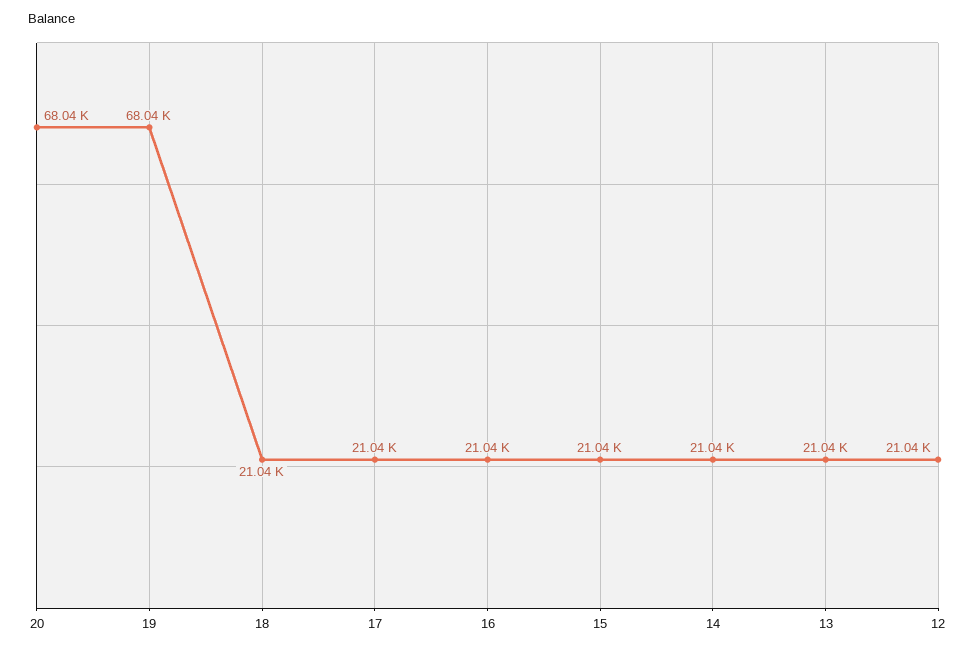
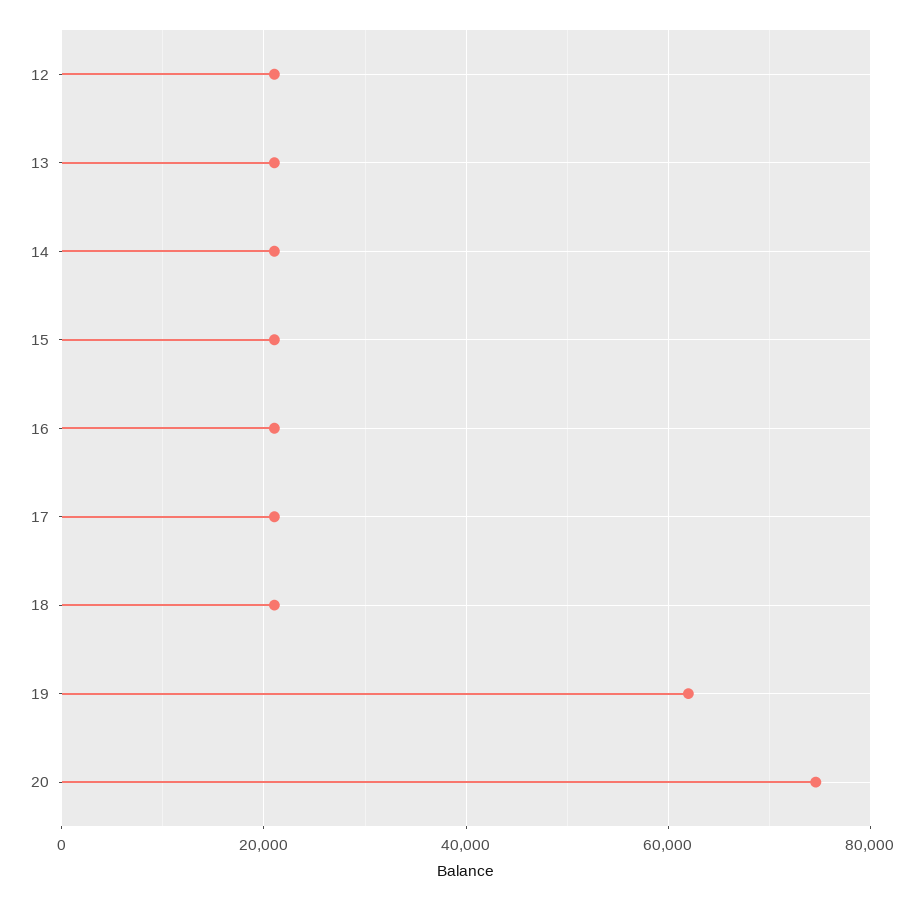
  {
-   "20": 68040,
+   "20": 74000,
-   "19": 68040,
+   "19": 62000,
    "18": 21040,
    "17": 21040,
    "16": 21040,
    "15": 21040,
    "14": 21040,
    "13": 21040,
    "12": 21040
  }

